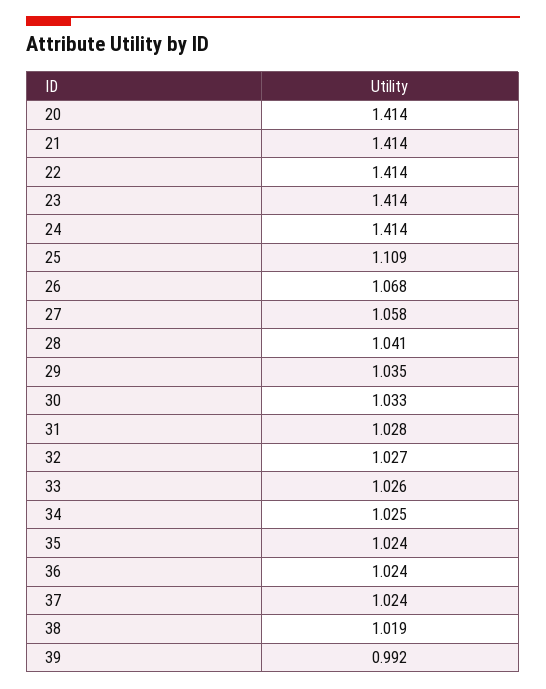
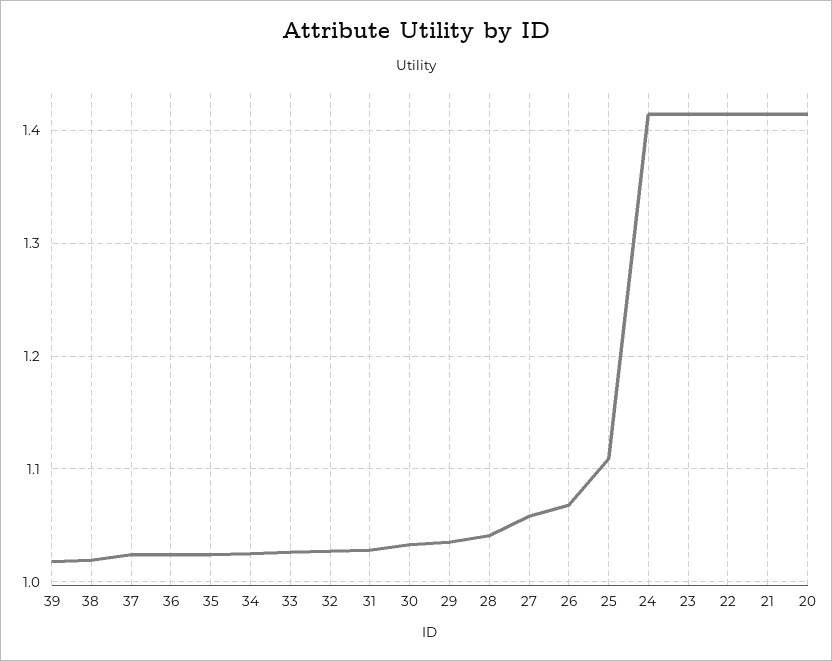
  {
    "20": 1.414,
    "21": 1.414,
    "22": 1.414,
    "23": 1.414,
    "24": 1.414,
    "25": 1.109,
    "26": 1.068,
    "27": 1.058,
    "28": 1.041,
    "29": 1.035,
    "30": 1.033,
    "31": 1.028,
    "32": 1.027,
    "33": 1.026,
    "34": 1.025,
    "35": 1.024,
    "36": 1.024,
    "37": 1.024,
    "38": 1.019,
-   "39": 0.992
+   "39": 1.02
  }

